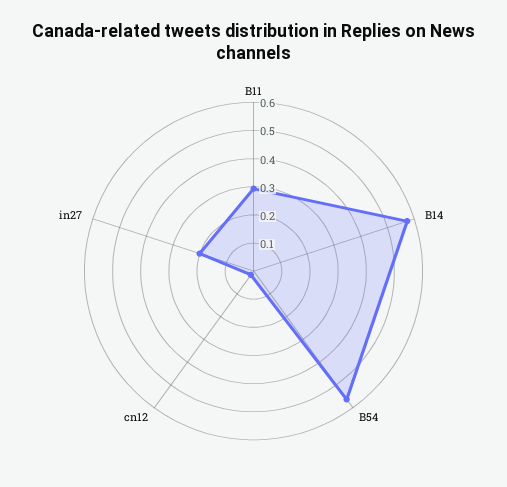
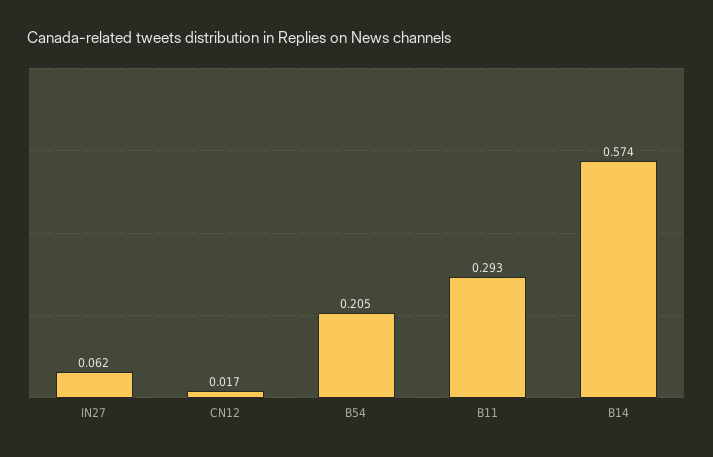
  {
    "B11": 0.293,
    "B14": 0.574,
-   "B54": 0.55,
+   "B54": 0.205,
    "cn12": 0.017,
-   "in27": 0.2
+   "in27": 0.062
  }

